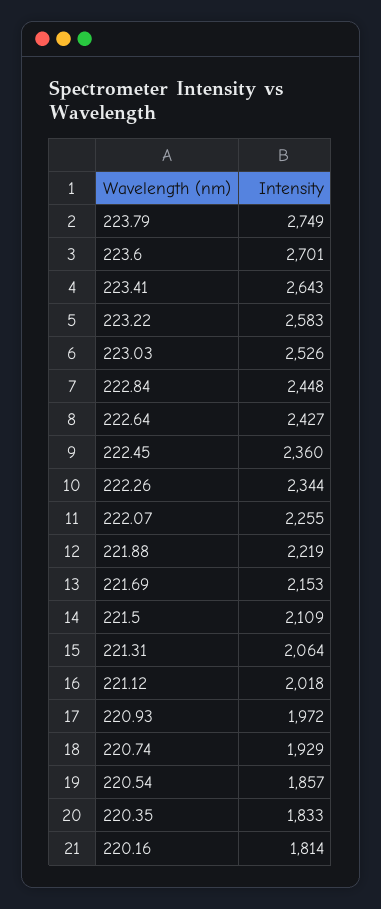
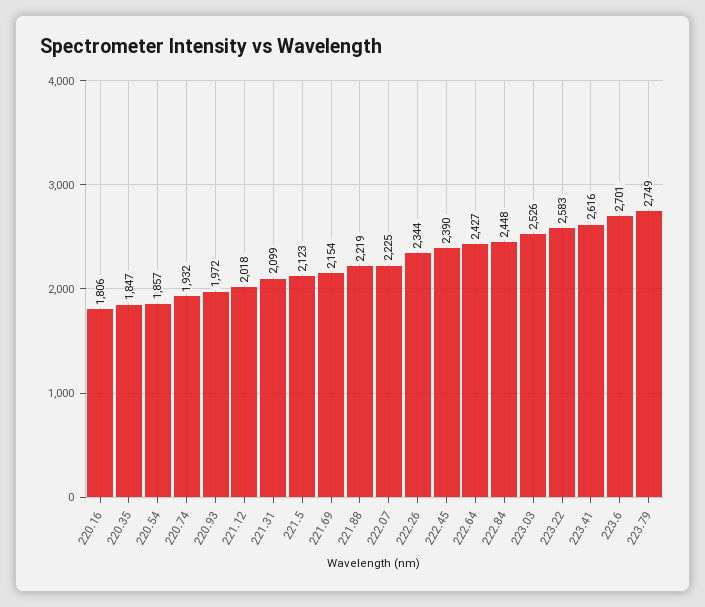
  {
    "223.79": 2749,
    "223.6": 2701,
-   "223.41": 2643,
+   "223.41": 2616,
    "223.22": 2583,
    "223.03": 2526,
    "222.84": 2448,
    "222.64": 2427,
-   "222.45": 2360,
+   "222.45": 2390,
    "222.26": 2344,
-   "222.07": 2255,
+   "222.07": 2225,
    "221.88": 2219,
-   "221.69": 2153,
+   "221.69": 2154,
-   "221.5": 2109,
+   "221.5": 2123,
-   "221.31": 2064,
+   "221.31": 2099,
    "221.12": 2018,
    "220.93": 1972,
-   "220.74": 1929,
+   "220.74": 1932,
    "220.54": 1857,
-   "220.35": 1833,
+   "220.35": 1847,
-   "220.16": 1814
+   "220.16": 1806
  }

